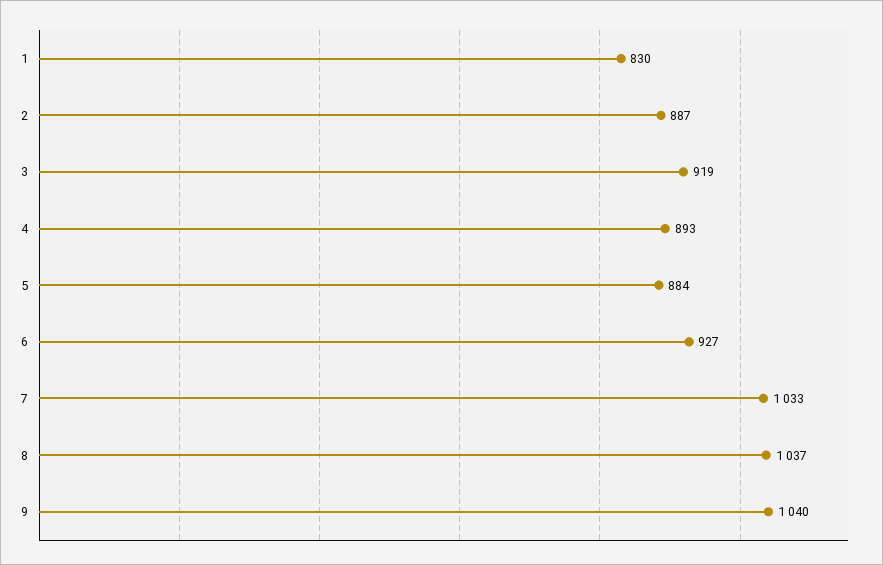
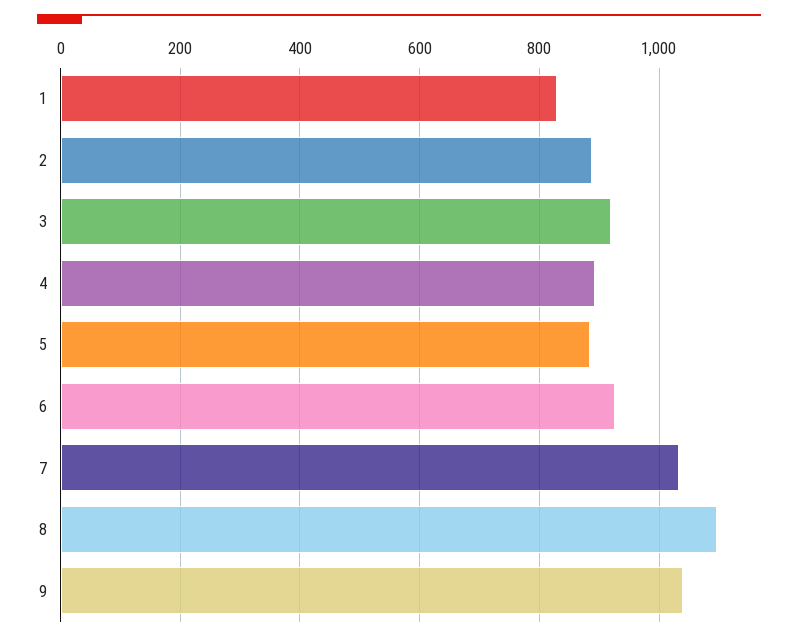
  {
    "1": 830,
    "2": 887,
    "3": 919,
    "4": 893,
    "5": 884,
    "6": 927,
    "7": 1033,
-   "8": 1037,
+   "8": 1100,
    "9": 1040
  }

